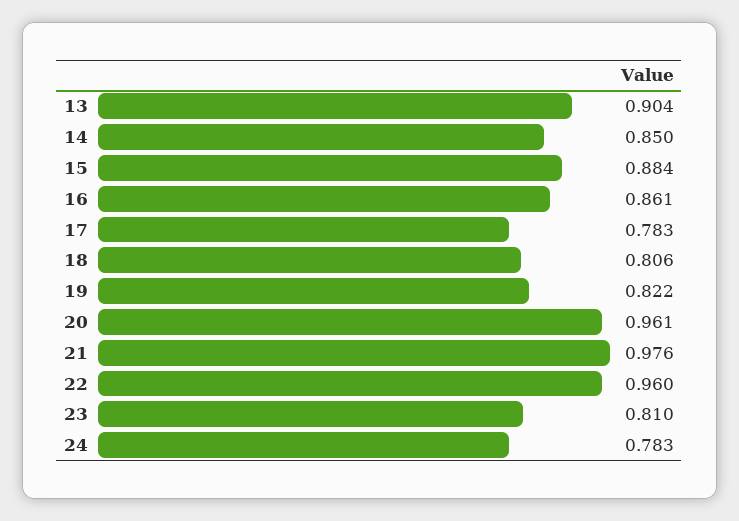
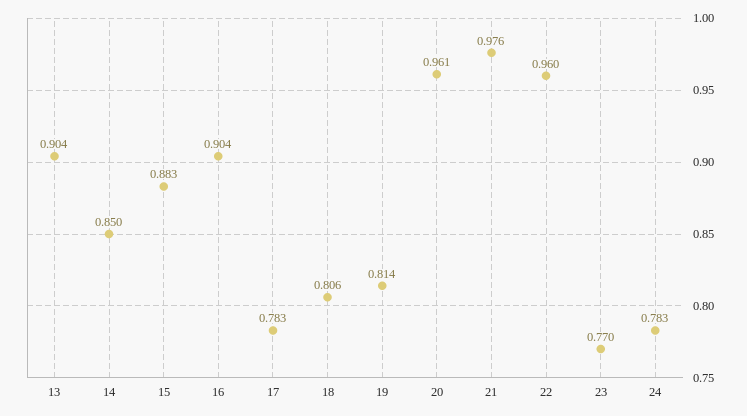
  {
    "13": 0.904,
    "14": 0.85,
-   "15": 0.884,
+   "15": 0.883,
-   "16": 0.861,
+   "16": 0.904,
    "17": 0.783,
    "18": 0.806,
-   "19": 0.822,
+   "19": 0.814,
    "20": 0.961,
    "21": 0.976,
    "22": 0.96,
-   "23": 0.81,
+   "23": 0.77,
    "24": 0.783
  }

